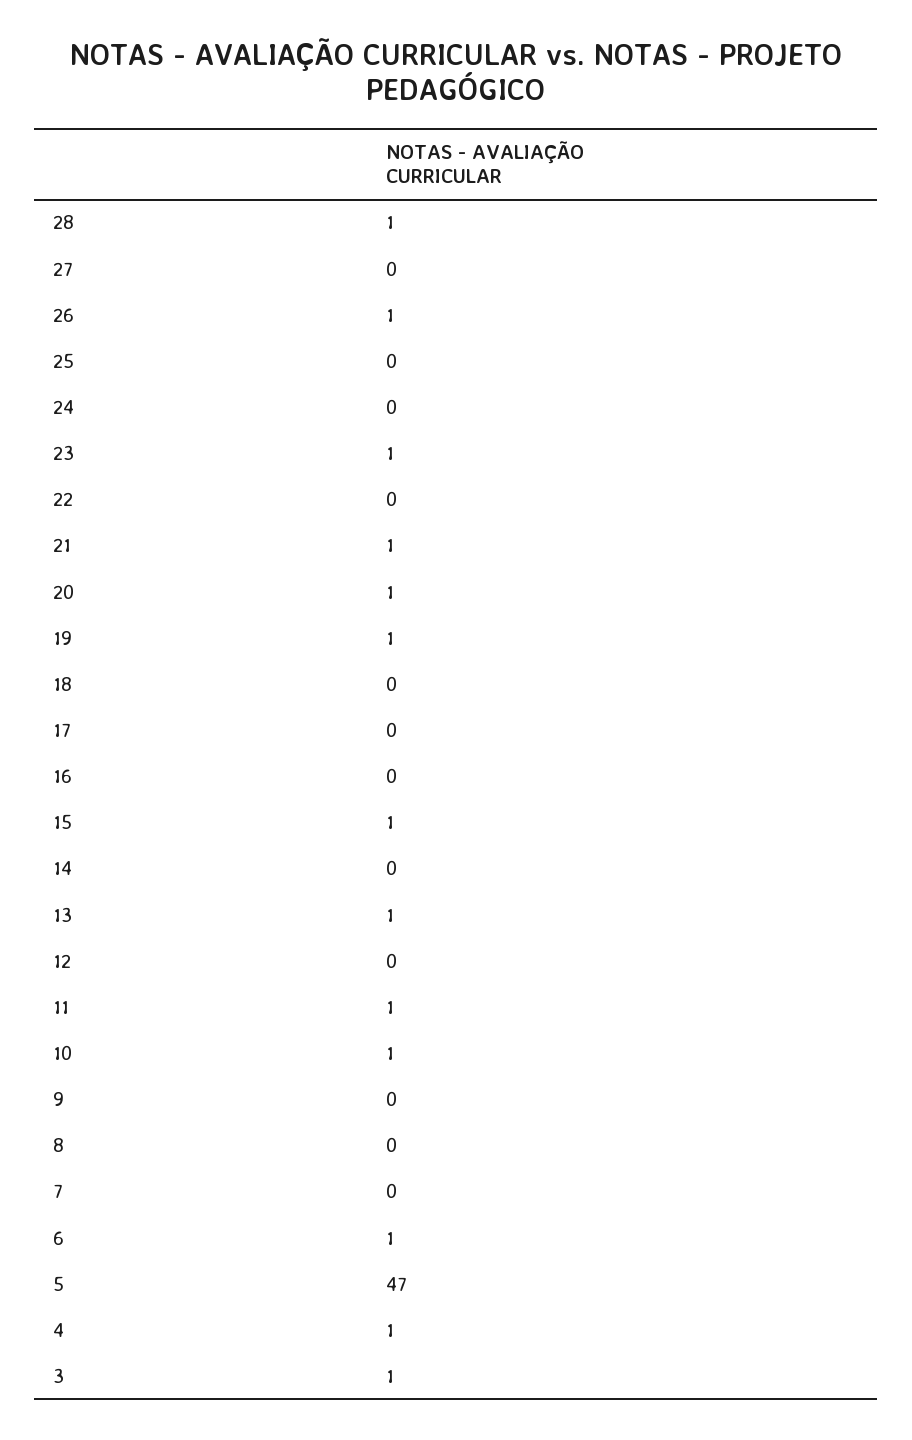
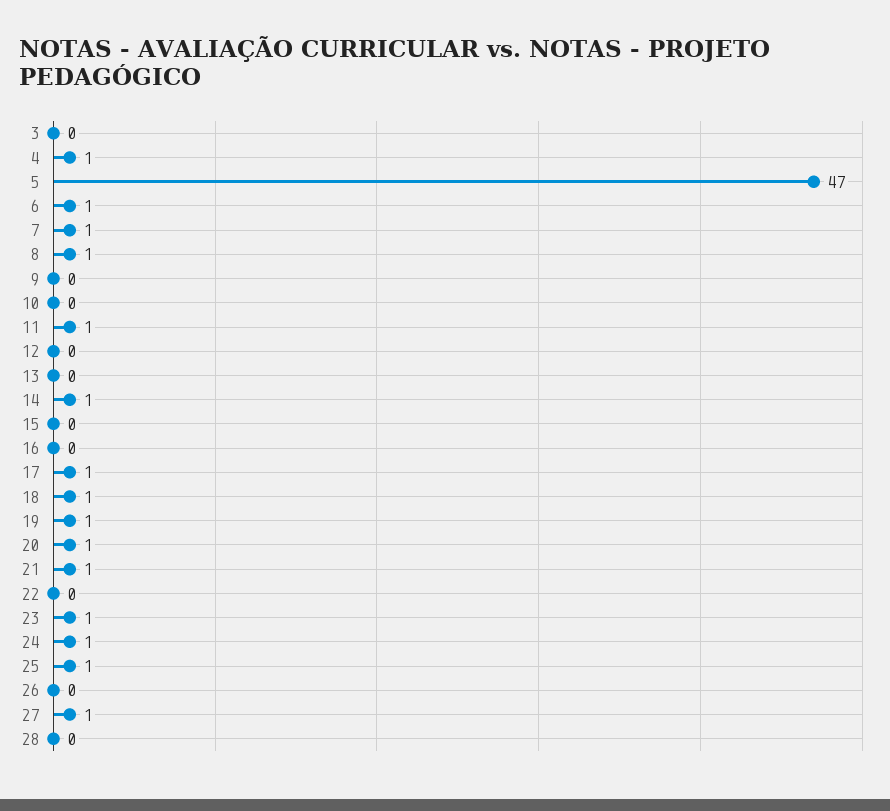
  {
-   "28": 1,
+   "28": 0,
-   "27": 0,
+   "27": 1,
-   "26": 1,
+   "26": 0,
-   "25": 0,
+   "25": 1,
-   "24": 0,
+   "24": 1,
    "23": 1,
    "22": 0,
    "21": 1,
    "20": 1,
    "19": 1,
-   "18": 0,
+   "18": 1,
-   "17": 0,
+   "17": 1,
    "16": 0,
-   "15": 1,
+   "15": 0,
-   "14": 0,
+   "14": 1,
-   "13": 1,
+   "13": 0,
    "12": 0,
    "11": 1,
-   "10": 1,
+   "10": 0,
    "9": 0,
-   "8": 0,
+   "8": 1,
-   "7": 0,
+   "7": 1,
    "6": 1,
    "5": 47,
    "4": 1,
-   "3": 1
+   "3": 0
  }

